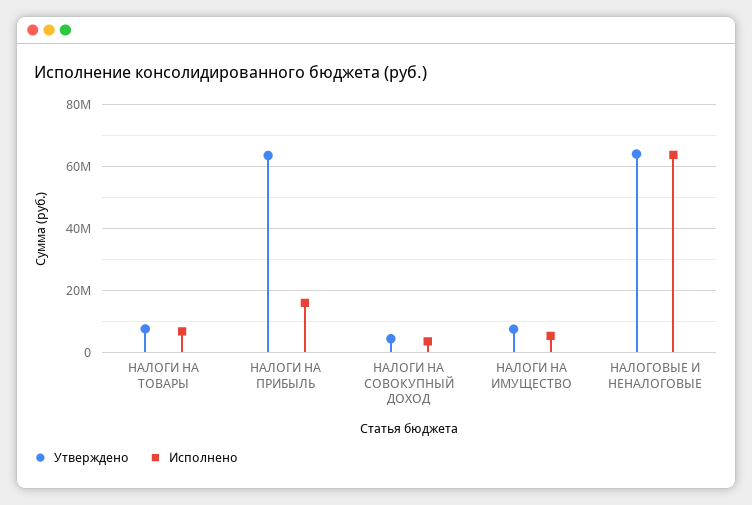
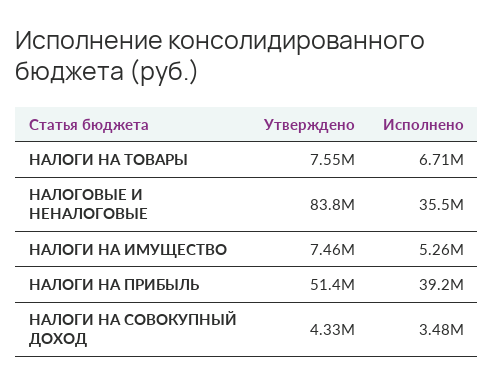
  {
    "Утверждено": {
      "НАЛОГИ НА ТОВАРЫ": 7550000,
-     "НАЛОГИ НА ПРИБЫЛЬ": 64000000,
+     "НАЛОГИ НА ПРИБЫЛЬ": 51400000,
      "НАЛОГИ НА СОВОКУПНЫЙ ДОХОД": 4330000,
      "НАЛОГИ НА ИМУЩЕСТВО": 7460000,
-     "НАЛОГОВЫЕ И НЕНАЛОГОВЫЕ": 64000000
+     "НАЛОГОВЫЕ И НЕНАЛОГОВЫЕ": 83800000
    },
    "Исполнено": {
      "НАЛОГИ НА ТОВАРЫ": 6710000,
-     "НАЛОГИ НА ПРИБЫЛЬ": 16000000,
+     "НАЛОГИ НА ПРИБЫЛЬ": 39200000,
      "НАЛОГИ НА СОВОКУПНЫЙ ДОХОД": 3480000,
      "НАЛОГИ НА ИМУЩЕСТВО": 5260000,
-     "НАЛОГОВЫЕ И НЕНАЛОГОВЫЕ": 64000000
+     "НАЛОГОВЫЕ И НЕНАЛОГОВЫЕ": 35500000
    }
  }

